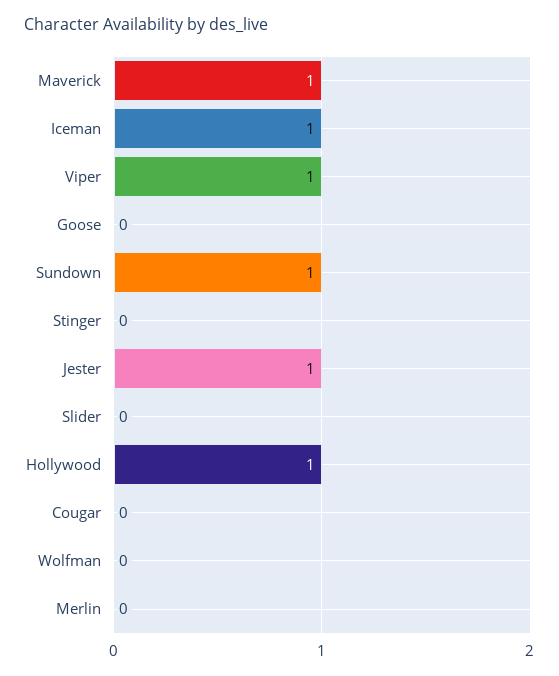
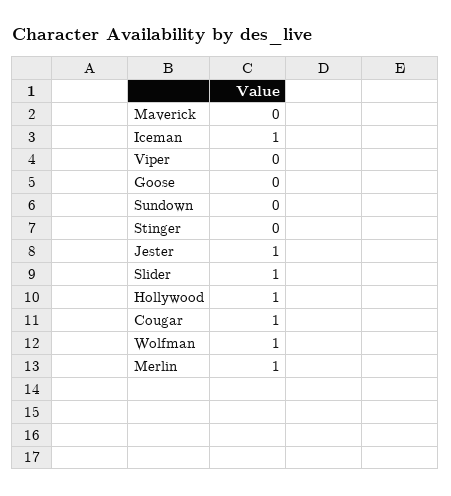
  {
-   "Maverick": 1,
+   "Maverick": 0,
    "Iceman": 1,
-   "Viper": 1,
+   "Viper": 0,
    "Goose": 0,
-   "Sundown": 1,
+   "Sundown": 0,
    "Stinger": 0,
    "Jester": 1,
-   "Slider": 0,
+   "Slider": 1,
    "Hollywood": 1,
-   "Cougar": 0,
+   "Cougar": 1,
-   "Wolfman": 0,
+   "Wolfman": 1,
-   "Merlin": 0
+   "Merlin": 1
  }

